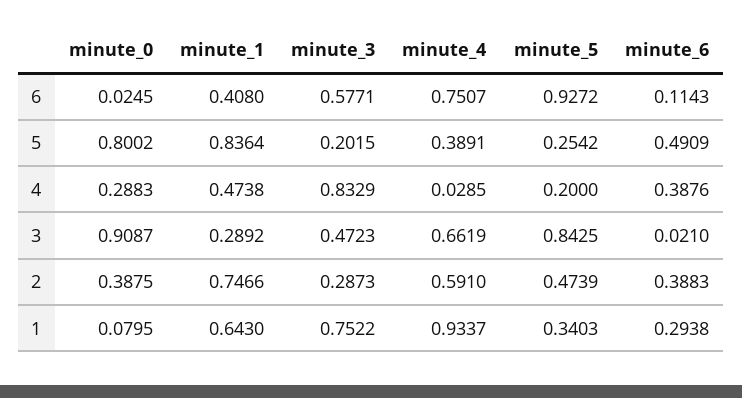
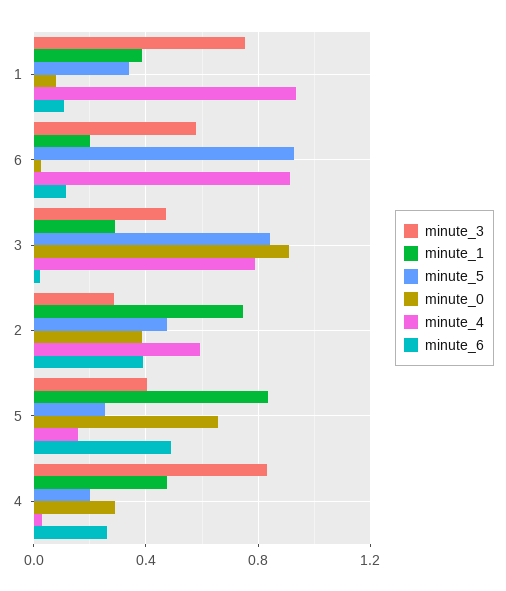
  {
    "minute_0": {
      "6": 0.0245,
-     "5": 0.8002,
+     "5": 0.65,
      "4": 0.2883,
      "3": 0.9087,
      "2": 0.3875,
      "1": 0.0795
    },
    "minute_1": {
-     "6": 0.408,
+     "6": 0.2,
      "5": 0.8364,
      "4": 0.4738,
      "3": 0.2892,
      "2": 0.7466,
-     "1": 0.643
+     "1": 0.4
    },
    "minute_3": {
      "6": 0.5771,
-     "5": 0.2015,
+     "5": 0.4,
      "4": 0.8329,
      "3": 0.4723,
      "2": 0.2873,
      "1": 0.7522
    },
    "minute_4": {
-     "6": 0.7507,
+     "6": 0.9,
-     "5": 0.3891,
+     "5": 0.15,
      "4": 0.0285,
-     "3": 0.6619,
+     "3": 0.8,
      "2": 0.591,
      "1": 0.9337
    },
    "minute_5": {
      "6": 0.9272,
      "5": 0.2542,
      "4": 0.2,
      "3": 0.8425,
      "2": 0.4739,
      "1": 0.3403
    },
    "minute_6": {
      "6": 0.1143,
      "5": 0.4909,
-     "4": 0.3876,
+     "4": 0.25,
      "3": 0.021,
      "2": 0.3883,
-     "1": 0.2938
+     "1": 0.1
    }
  }

